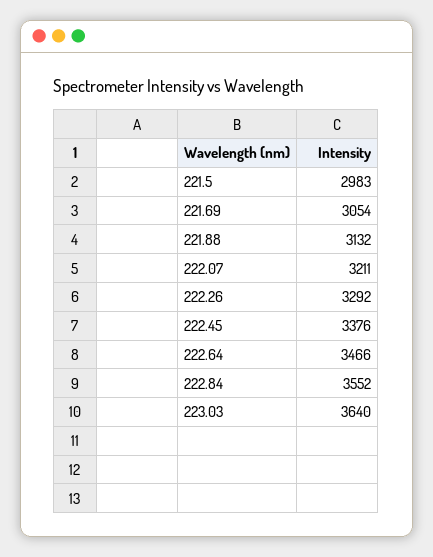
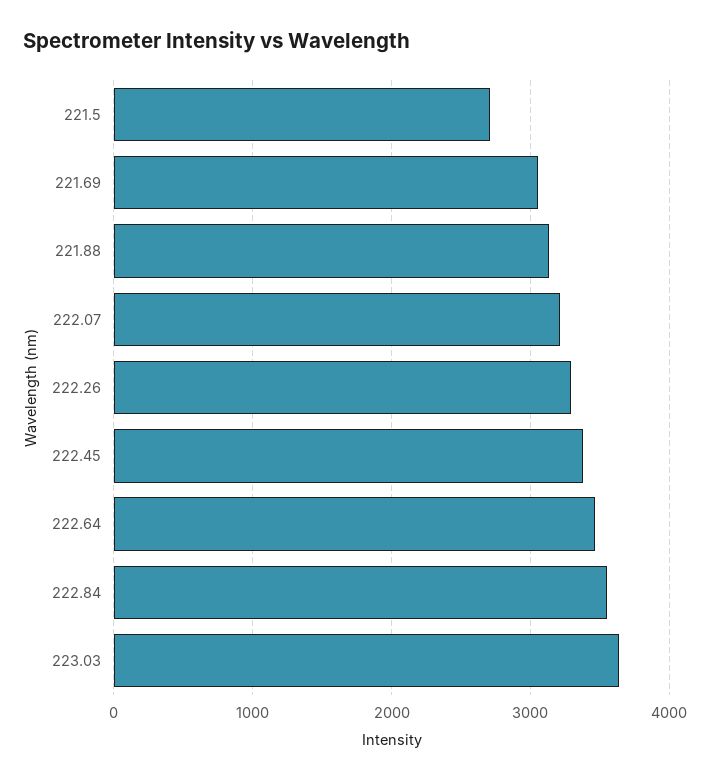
  {
-   "221.5": 2983,
+   "221.5": 2700,
    "221.69": 3054,
    "221.88": 3132,
    "222.07": 3211,
    "222.26": 3292,
    "222.45": 3376,
    "222.64": 3466,
    "222.84": 3552,
    "223.03": 3640
  }

